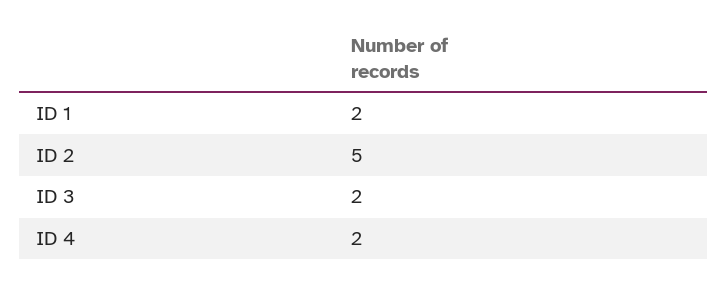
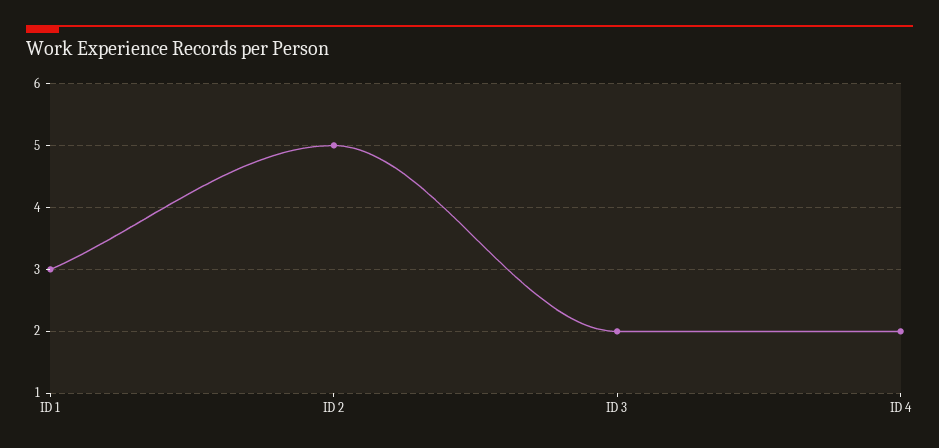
  {
-   "ID 1": 2,
+   "ID 1": 3,
    "ID 2": 5,
    "ID 3": 2,
    "ID 4": 2
  }

